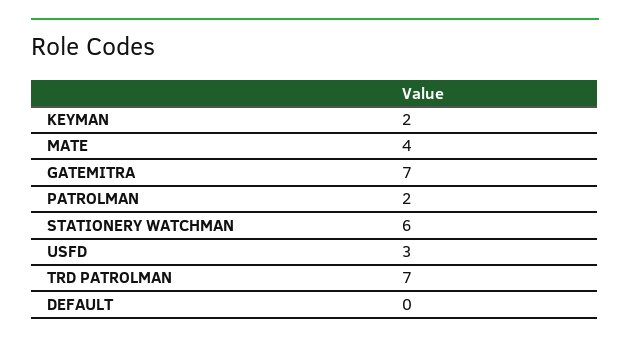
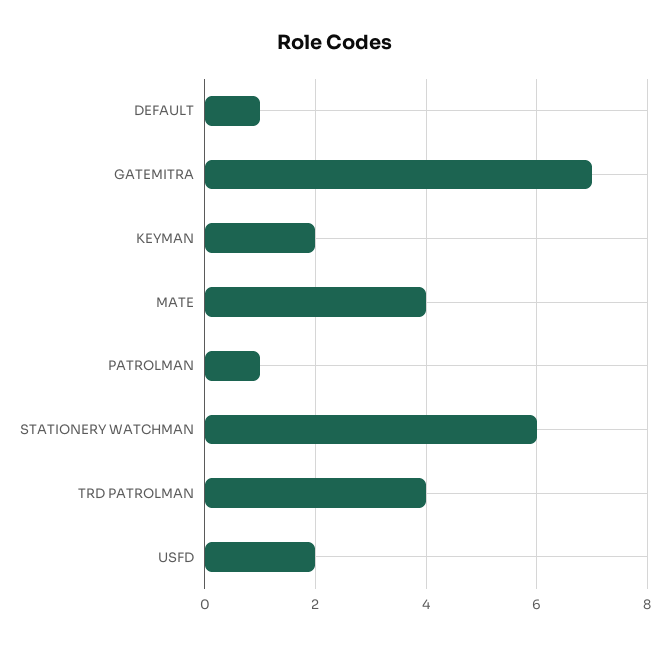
  {
    "KEYMAN": 2,
    "MATE": 4,
    "GATEMITRA": 7,
-   "PATROLMAN": 2,
+   "PATROLMAN": 1,
    "STATIONERY WATCHMAN": 6,
-   "USFD": 3,
+   "USFD": 2,
-   "TRD PATROLMAN": 7,
+   "TRD PATROLMAN": 4,
-   "DEFAULT": 0
+   "DEFAULT": 1
  }

